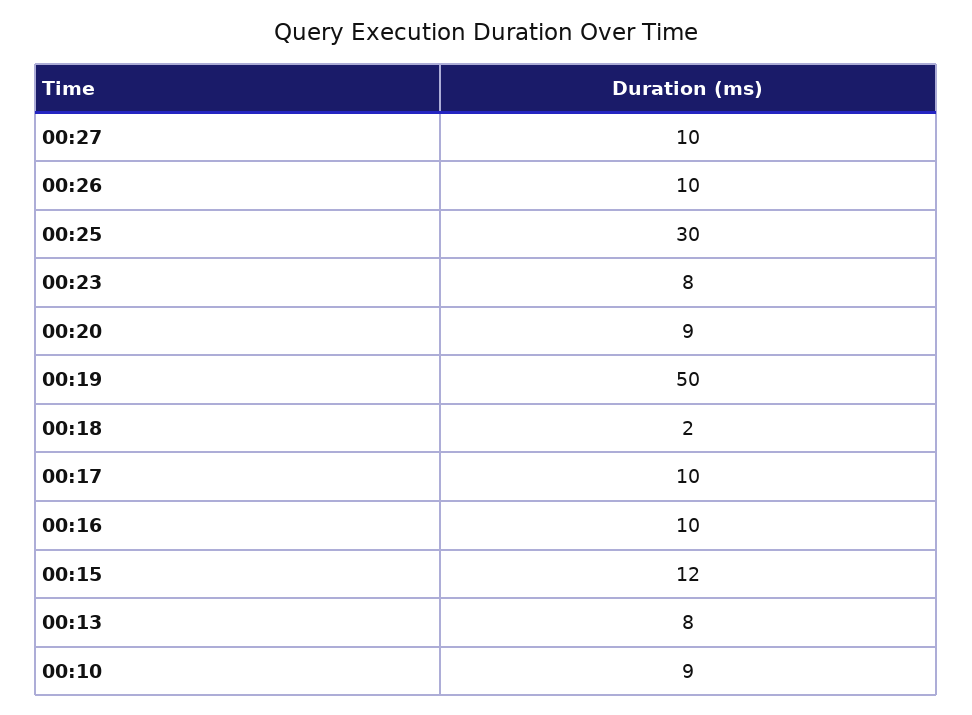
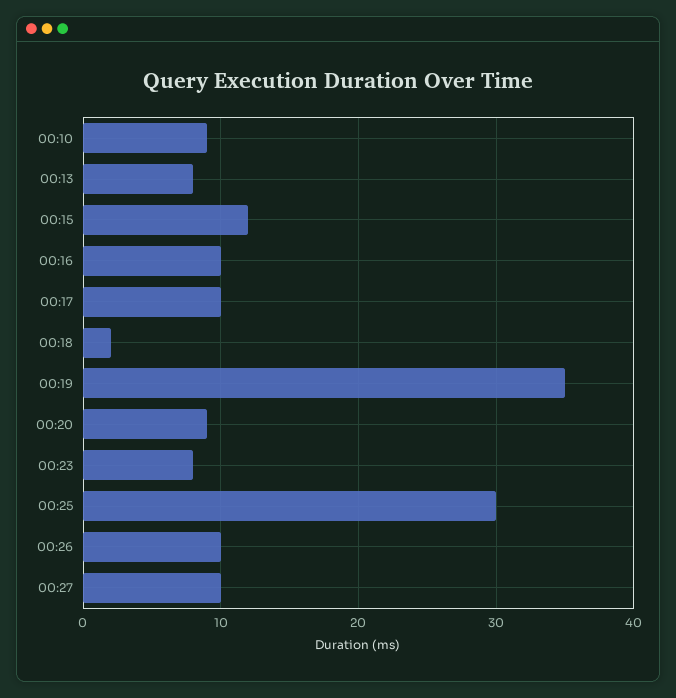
  {
    "00:27": 10,
    "00:26": 10,
    "00:25": 30,
    "00:23": 8,
    "00:20": 9,
-   "00:19": 50,
+   "00:19": 35,
    "00:18": 2,
    "00:17": 10,
    "00:16": 10,
    "00:15": 12,
    "00:13": 8,
    "00:10": 9
  }

